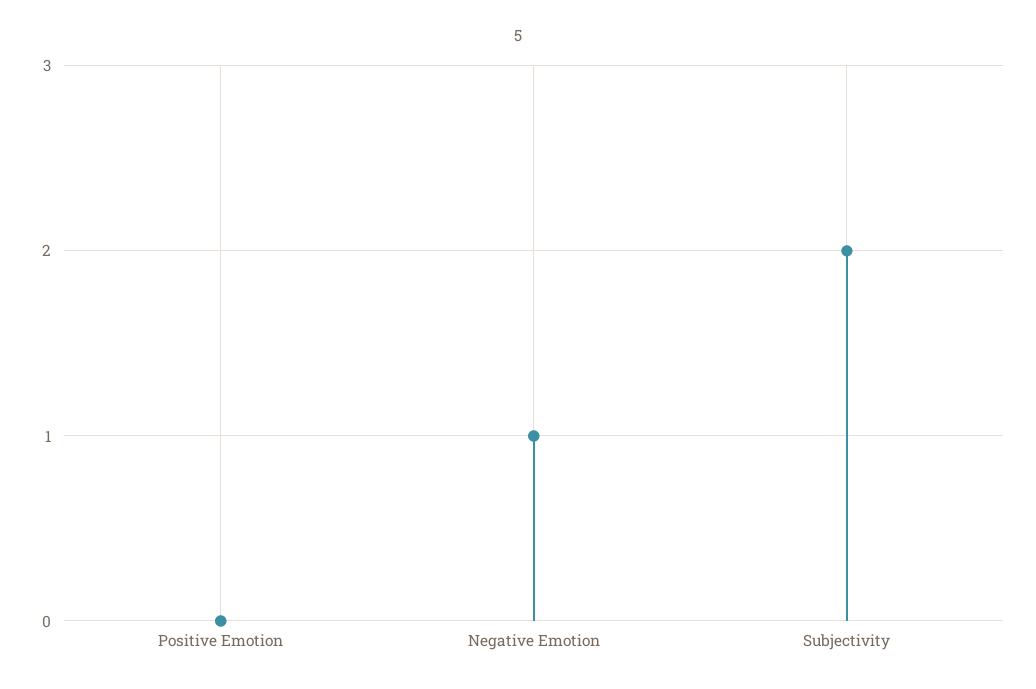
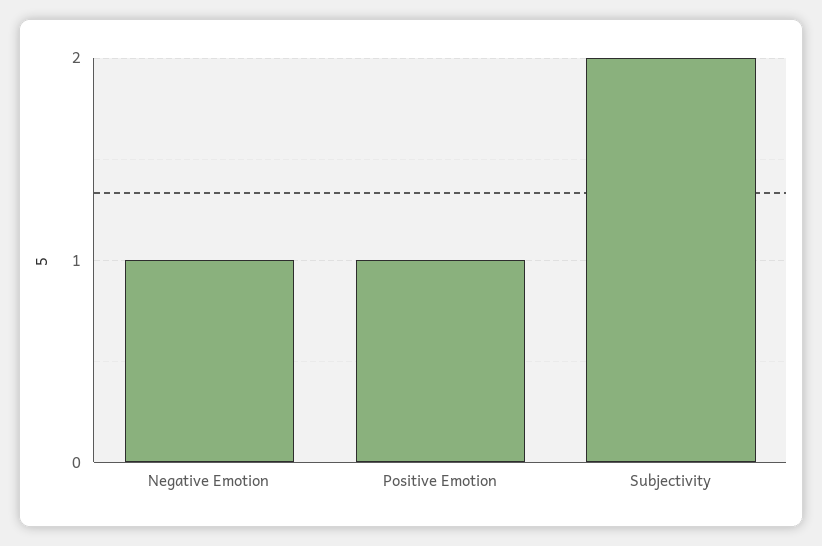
  {
-   "Positive Emotion": 0,
+   "Positive Emotion": 1,
    "Negative Emotion": 1,
    "Subjectivity": 2
  }

